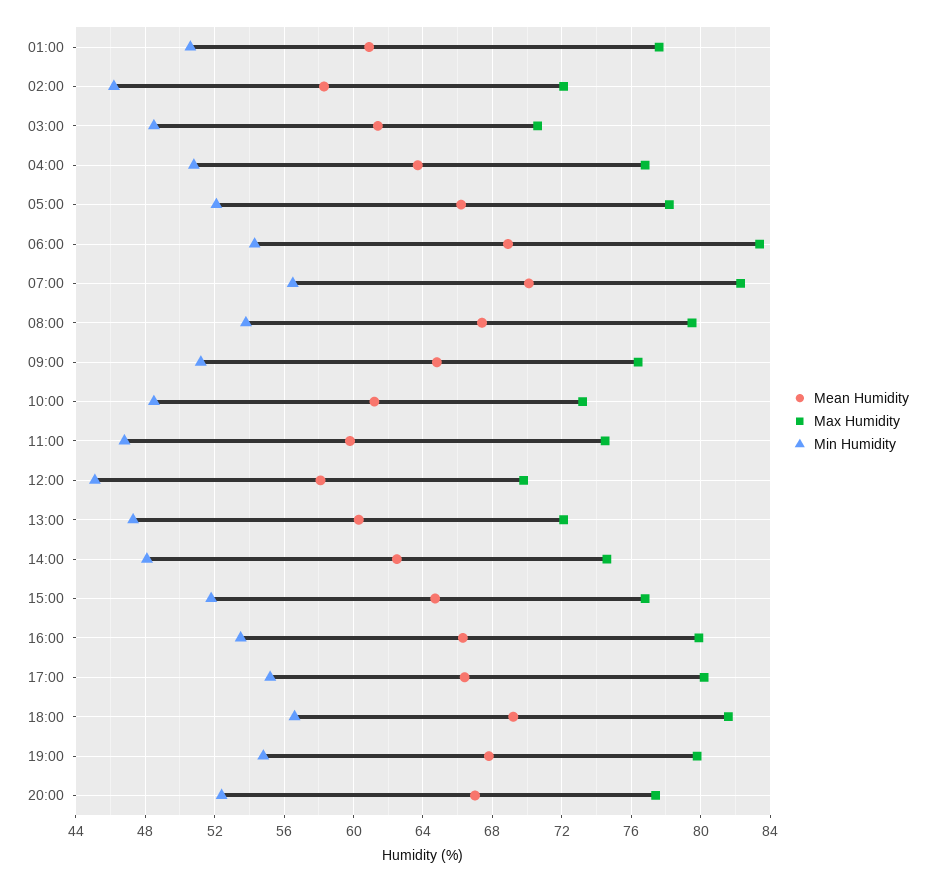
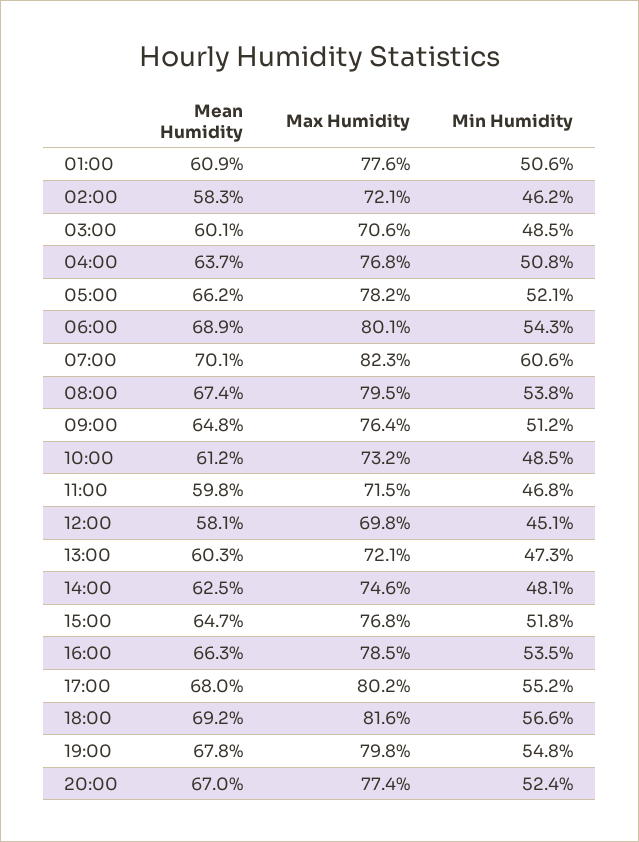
  {
    "Mean Humidity": {
      "01:00": 60.9,
      "02:00": 58.3,
-     "03:00": 61.5,
+     "03:00": 60.1,
      "04:00": 63.7,
      "05:00": 66.2,
      "06:00": 68.9,
      "07:00": 70.1,
      "08:00": 67.4,
      "09:00": 64.8,
      "10:00": 61.2,
      "11:00": 59.8,
      "12:00": 58.1,
      "13:00": 60.3,
      "14:00": 62.5,
      "15:00": 64.7,
      "16:00": 66.3,
-     "17:00": 66.5,
+     "17:00": 68,
      "18:00": 69.2,
      "19:00": 67.8,
      "20:00": 67
    },
    "Max Humidity": {
      "01:00": 77.6,
      "02:00": 72.1,
      "03:00": 70.6,
      "04:00": 76.8,
      "05:00": 78.2,
-     "06:00": 83.5,
+     "06:00": 80.1,
      "07:00": 82.3,
      "08:00": 79.5,
      "09:00": 76.4,
      "10:00": 73.2,
-     "11:00": 74.5,
+     "11:00": 71.5,
      "12:00": 69.8,
      "13:00": 72.1,
      "14:00": 74.6,
      "15:00": 76.8,
-     "16:00": 80,
+     "16:00": 78.5,
      "17:00": 80.2,
      "18:00": 81.6,
      "19:00": 79.8,
      "20:00": 77.4
    },
    "Min Humidity": {
      "01:00": 50.6,
      "02:00": 46.2,
      "03:00": 48.5,
      "04:00": 50.8,
      "05:00": 52.1,
      "06:00": 54.3,
-     "07:00": 56.5,
+     "07:00": 60.6,
      "08:00": 53.8,
      "09:00": 51.2,
      "10:00": 48.5,
      "11:00": 46.8,
      "12:00": 45.1,
      "13:00": 47.3,
      "14:00": 48.1,
      "15:00": 51.8,
      "16:00": 53.5,
      "17:00": 55.2,
      "18:00": 56.6,
      "19:00": 54.8,
      "20:00": 52.4
    }
  }

